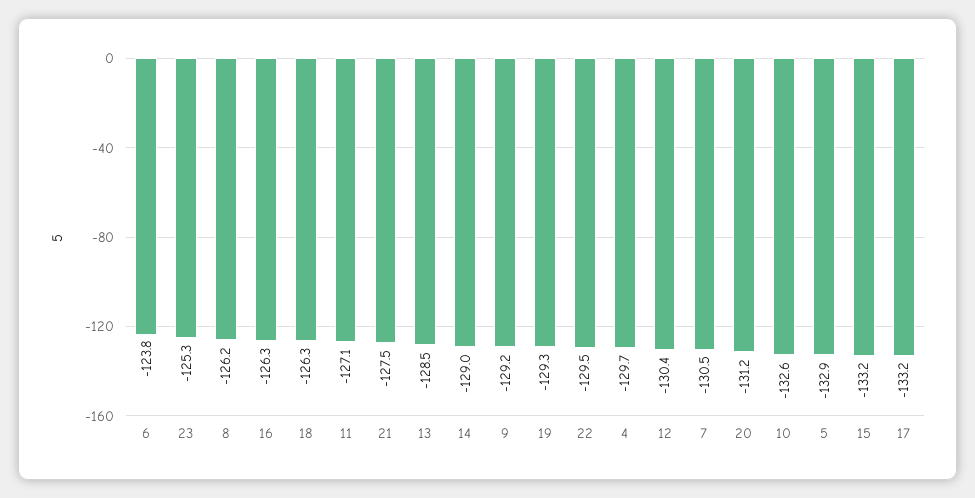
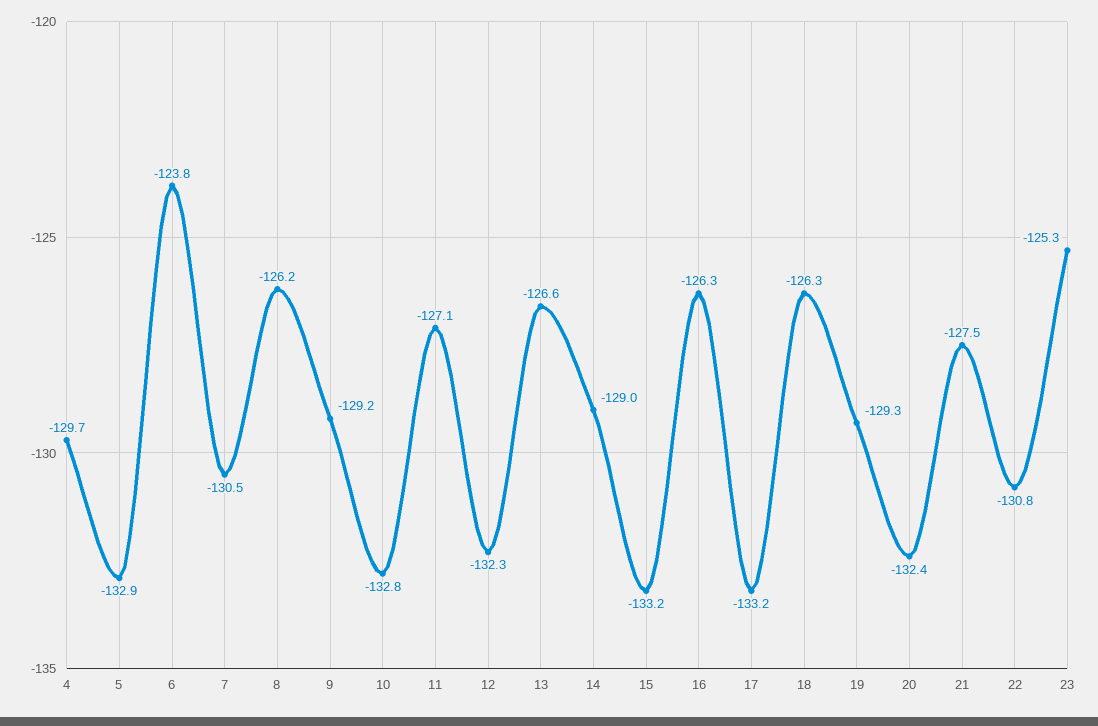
  {
    "6": -123.8,
    "23": -125.3,
    "8": -126.2,
    "16": -126.3,
    "18": -126.3,
    "11": -127.1,
    "21": -127.5,
-   "13": -128.5,
+   "13": -126.6,
    "14": -129,
    "9": -129.2,
    "19": -129.3,
-   "22": -129.5,
+   "22": -130.8,
    "4": -129.7,
-   "12": -130.4,
+   "12": -132.3,
    "7": -130.5,
-   "20": -131.2,
+   "20": -132.4,
-   "10": -132.6,
+   "10": -132.8,
    "5": -132.9,
    "15": -133.2,
    "17": -133.2
  }

